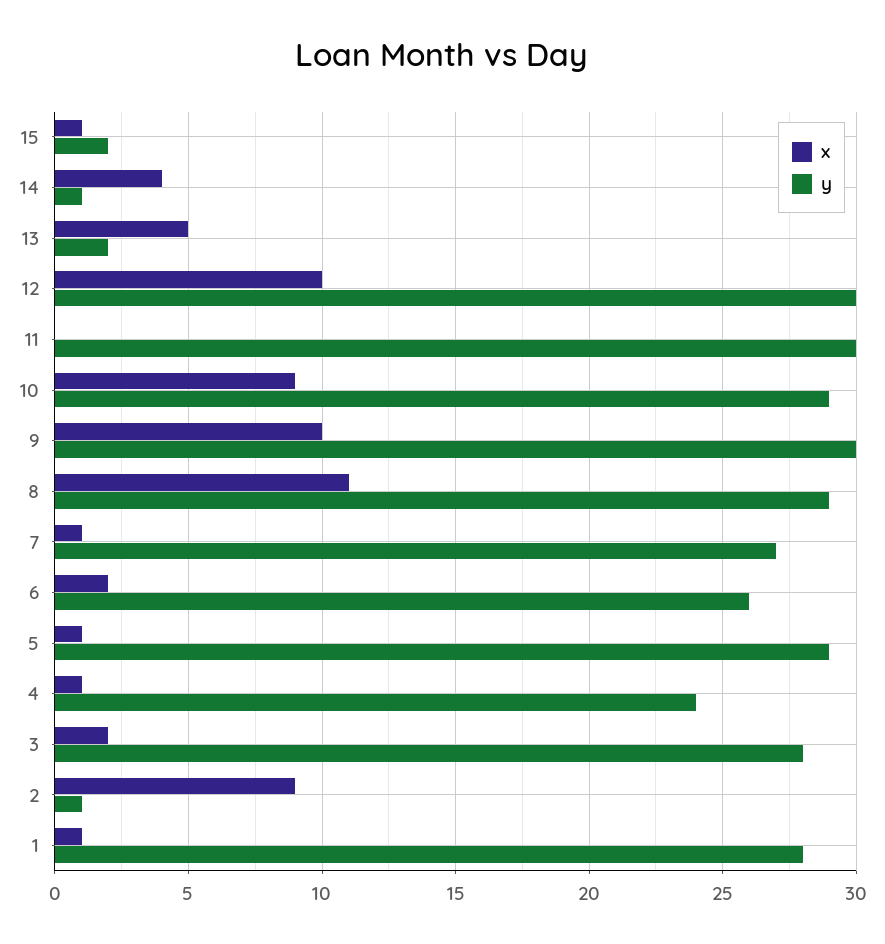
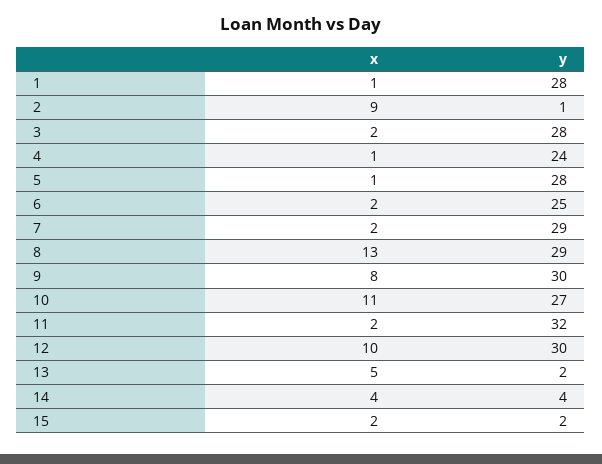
  {
    "x": {
-     "15": 1,
+     "15": 2,
      "14": 4,
      "13": 5,
      "12": 10,
-     "11": 0,
+     "11": 2,
-     "10": 9,
+     "10": 11,
-     "9": 10,
+     "9": 8,
-     "8": 11,
+     "8": 13,
-     "7": 1,
+     "7": 2,
      "6": 2,
      "5": 1,
      "4": 1,
      "3": 2,
      "2": 9,
      "1": 1
    },
    "y": {
      "15": 2,
-     "14": 1,
+     "14": 4,
      "13": 2,
      "12": 30,
-     "11": 30,
+     "11": 32,
-     "10": 29,
+     "10": 27,
      "9": 30,
      "8": 29,
-     "7": 27,
+     "7": 29,
-     "6": 26,
+     "6": 25,
-     "5": 29,
+     "5": 28,
      "4": 24,
      "3": 28,
      "2": 1,
      "1": 28
    }
  }

